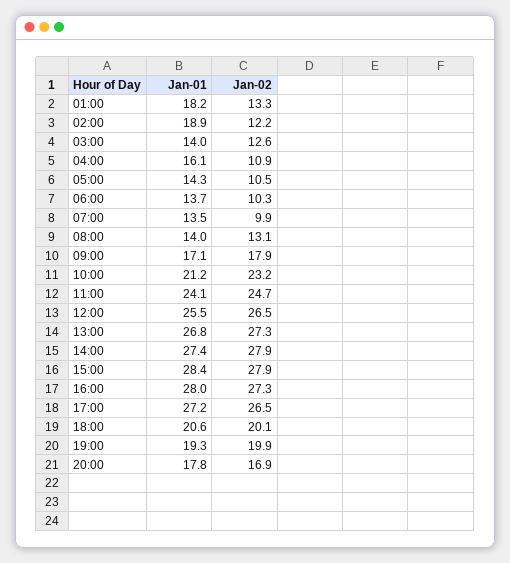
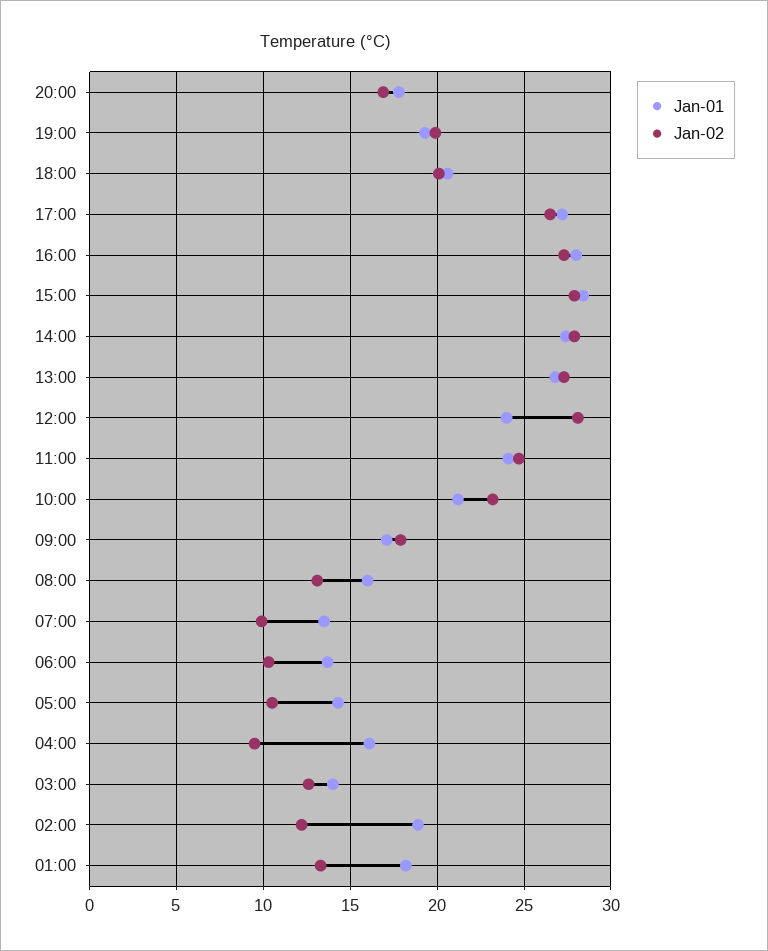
  {
    "Jan-01": {
      "01:00": 18.2,
      "02:00": 18.9,
      "03:00": 14,
      "04:00": 16.1,
      "05:00": 14.3,
      "06:00": 13.7,
      "07:00": 13.5,
-     "08:00": 14,
+     "08:00": 16,
      "09:00": 17.1,
      "10:00": 21.2,
      "11:00": 24.1,
-     "12:00": 25.5,
+     "12:00": 24,
      "13:00": 26.8,
      "14:00": 27.4,
      "15:00": 28.4,
      "16:00": 28,
      "17:00": 27.2,
      "18:00": 20.6,
      "19:00": 19.3,
      "20:00": 17.8
    },
    "Jan-02": {
      "01:00": 13.3,
      "02:00": 12.2,
      "03:00": 12.6,
-     "04:00": 10.9,
+     "04:00": 9.5,
      "05:00": 10.5,
      "06:00": 10.3,
      "07:00": 9.9,
      "08:00": 13.1,
      "09:00": 17.9,
      "10:00": 23.2,
      "11:00": 24.7,
-     "12:00": 26.5,
+     "12:00": 28,
      "13:00": 27.3,
      "14:00": 27.9,
      "15:00": 27.9,
      "16:00": 27.3,
      "17:00": 26.5,
      "18:00": 20.1,
      "19:00": 19.9,
      "20:00": 16.9
    }
  }

